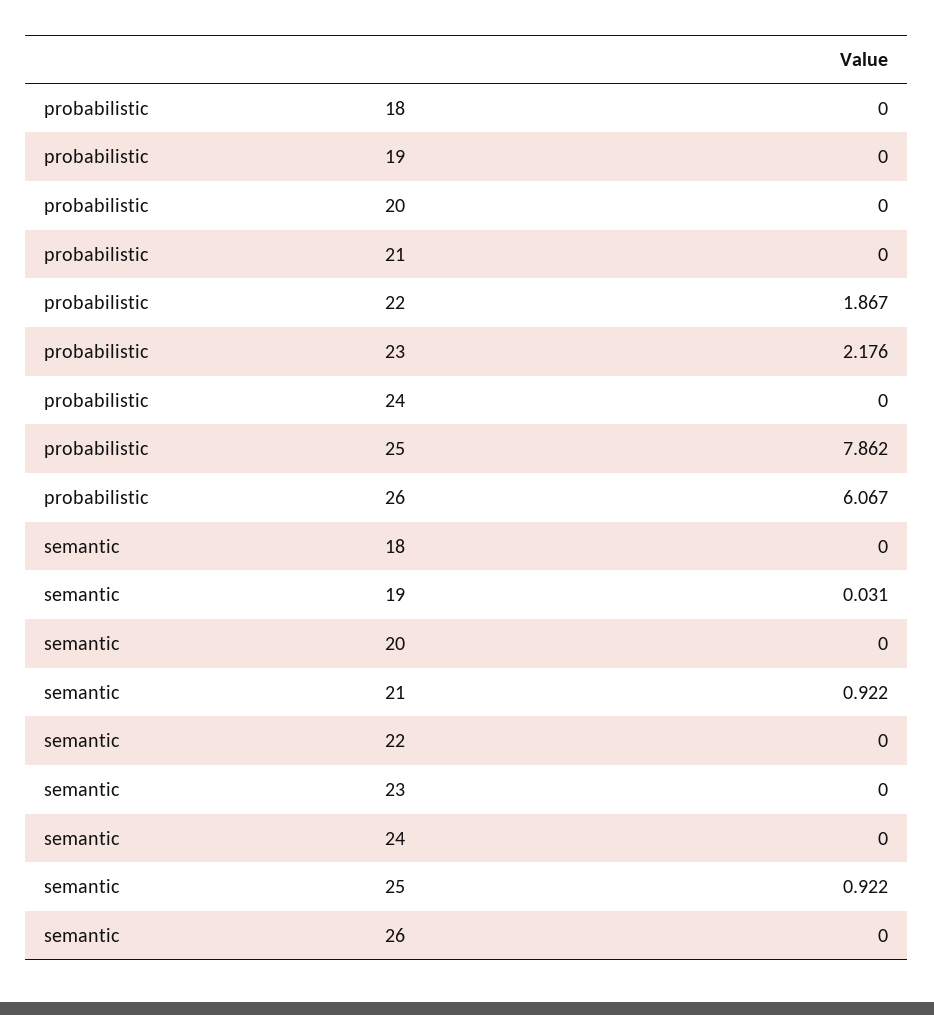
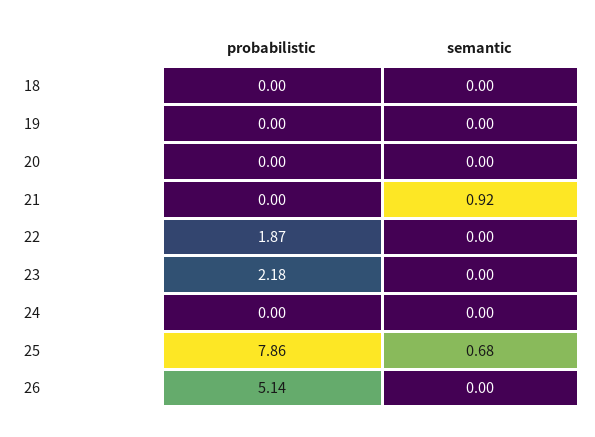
  {
    "probabilistic": {
      "18": 0,
      "19": 0,
      "20": 0,
      "21": 0,
      "22": 1.867,
      "23": 2.176,
      "24": 0,
      "25": 7.862,
-     "26": 6.067
+     "26": 5.14
    },
    "semantic": {
      "18": 0,
-     "19": 0.031,
+     "19": 0,
      "20": 0,
      "21": 0.922,
      "22": 0,
      "23": 0,
      "24": 0,
-     "25": 0.922,
+     "25": 0.68,
      "26": 0
    }
  }

